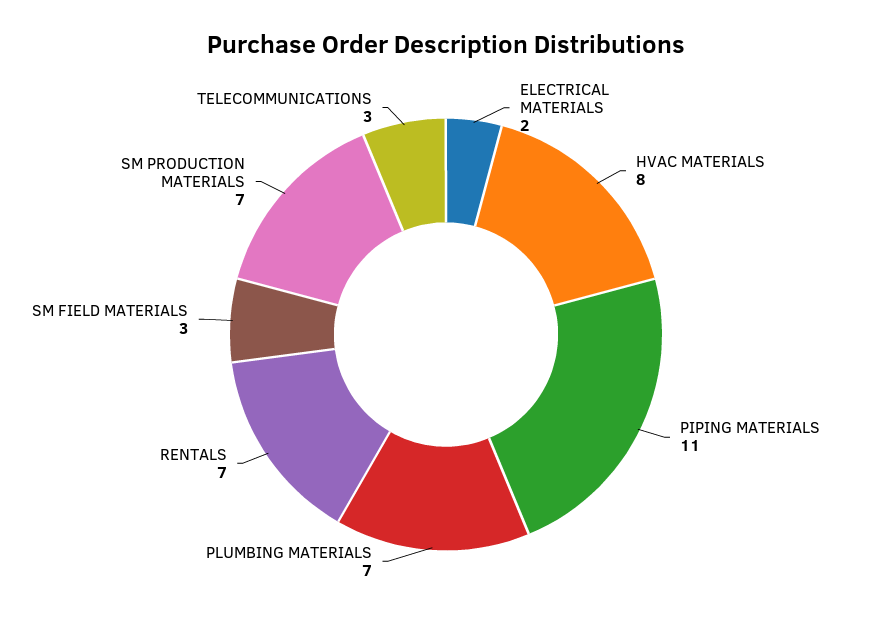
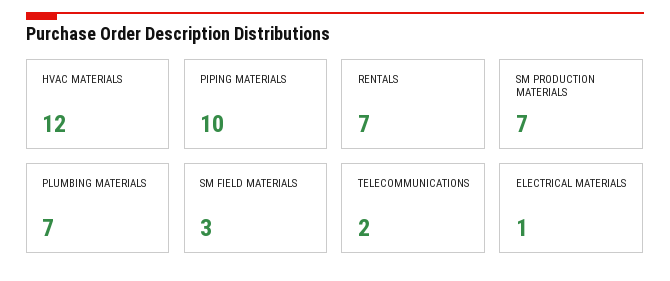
  {
-   "ELECTRICAL MATERIALS": 2,
+   "ELECTRICAL MATERIALS": 1,
-   "HVAC MATERIALS": 8,
+   "HVAC MATERIALS": 12,
-   "PIPING MATERIALS": 11,
+   "PIPING MATERIALS": 10,
    "PLUMBING MATERIALS": 7,
    "RENTALS": 7,
    "SM FIELD MATERIALS": 3,
    "SM PRODUCTION MATERIALS": 7,
-   "TELECOMMUNICATIONS": 3
+   "TELECOMMUNICATIONS": 2
  }

